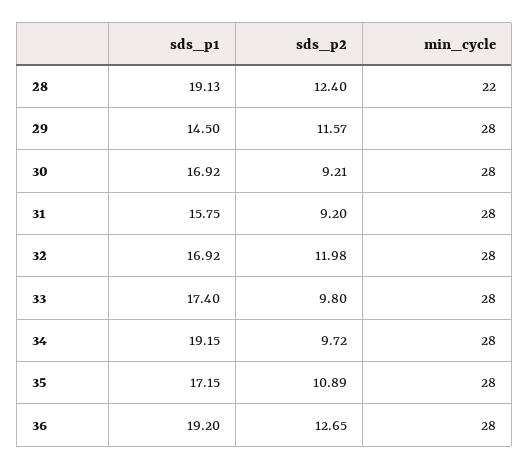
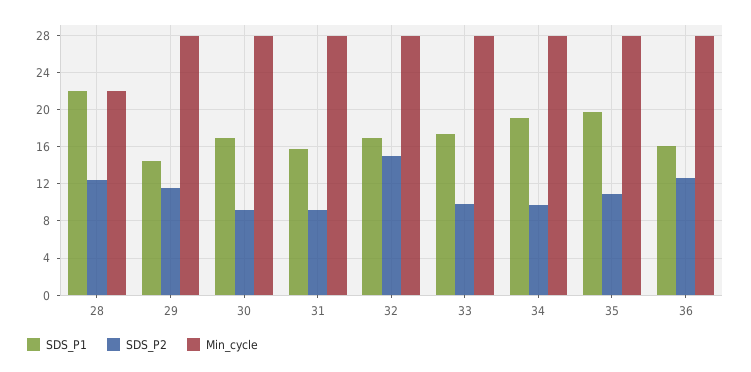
  {
    "sds_p1": {
-     "28": 19.13,
+     "28": 22,
      "29": 14.5,
      "30": 16.92,
      "31": 15.75,
      "32": 16.92,
      "33": 17.4,
      "34": 19.15,
-     "35": 17.15,
+     "35": 20,
-     "36": 19.2
+     "36": 16
    },
    "sds_p2": {
      "28": 12.4,
      "29": 11.57,
      "30": 9.21,
      "31": 9.2,
-     "32": 11.98,
+     "32": 15,
      "33": 9.8,
      "34": 9.72,
      "35": 10.89,
      "36": 12.65
    },
    "min_cycle": {
      "28": 22,
      "29": 28,
      "30": 28,
      "31": 28,
      "32": 28,
      "33": 28,
      "34": 28,
      "35": 28,
      "36": 28
    }
  }

